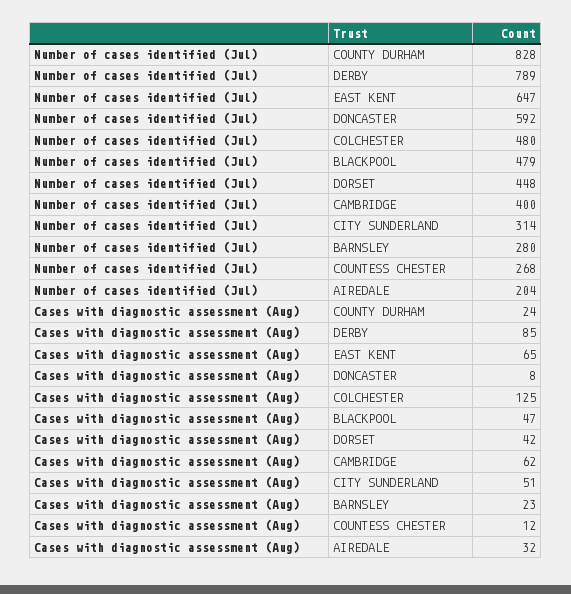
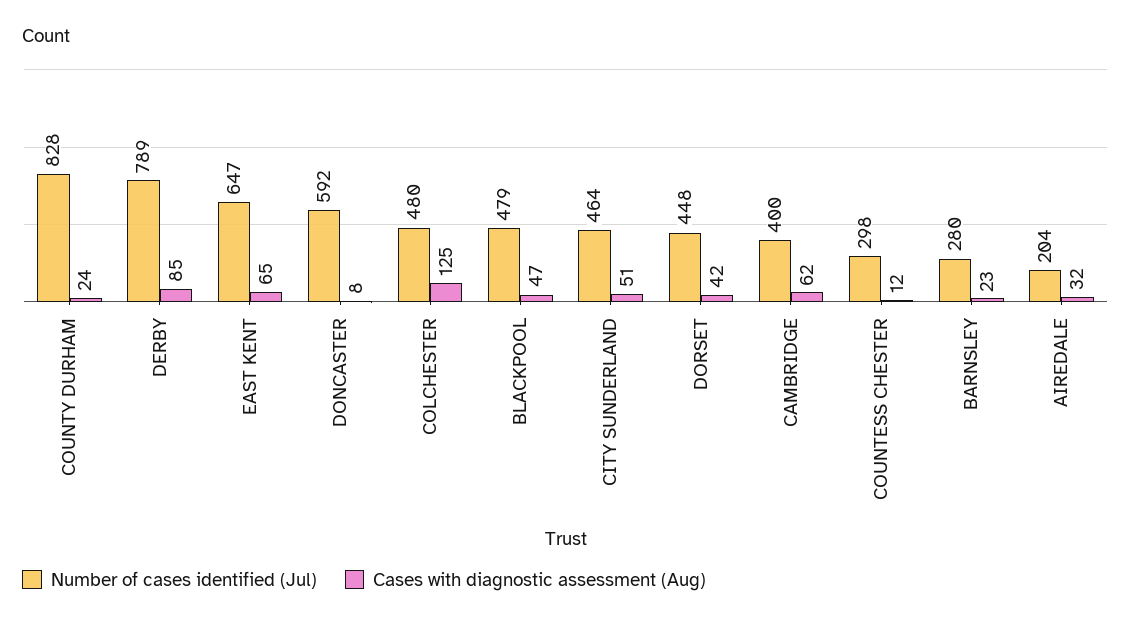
  {
    "Number of cases identified (Jul)": {
      "COUNTY DURHAM": 828,
      "DERBY": 789,
      "EAST KENT": 647,
      "DONCASTER": 592,
      "COLCHESTER": 480,
      "BLACKPOOL": 479,
      "DORSET": 448,
      "CAMBRIDGE": 400,
-     "CITY SUNDERLAND": 314,
+     "CITY SUNDERLAND": 464,
      "BARNSLEY": 280,
-     "COUNTESS CHESTER": 268,
+     "COUNTESS CHESTER": 298,
      "AIREDALE": 204
    },
    "Cases with diagnostic assessment (Aug)": {
      "COUNTY DURHAM": 24,
      "DERBY": 85,
      "EAST KENT": 65,
      "DONCASTER": 8,
      "COLCHESTER": 125,
      "BLACKPOOL": 47,
      "DORSET": 42,
      "CAMBRIDGE": 62,
      "CITY SUNDERLAND": 51,
      "BARNSLEY": 23,
      "COUNTESS CHESTER": 12,
      "AIREDALE": 32
    }
  }

